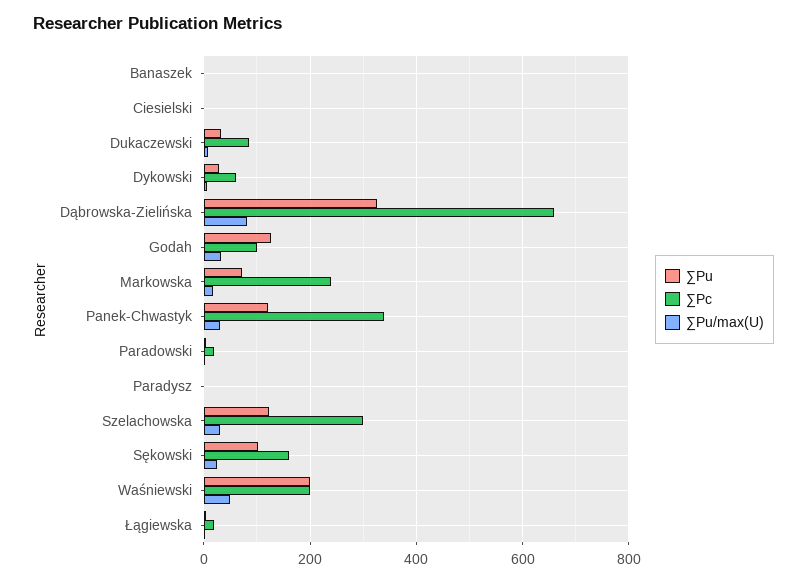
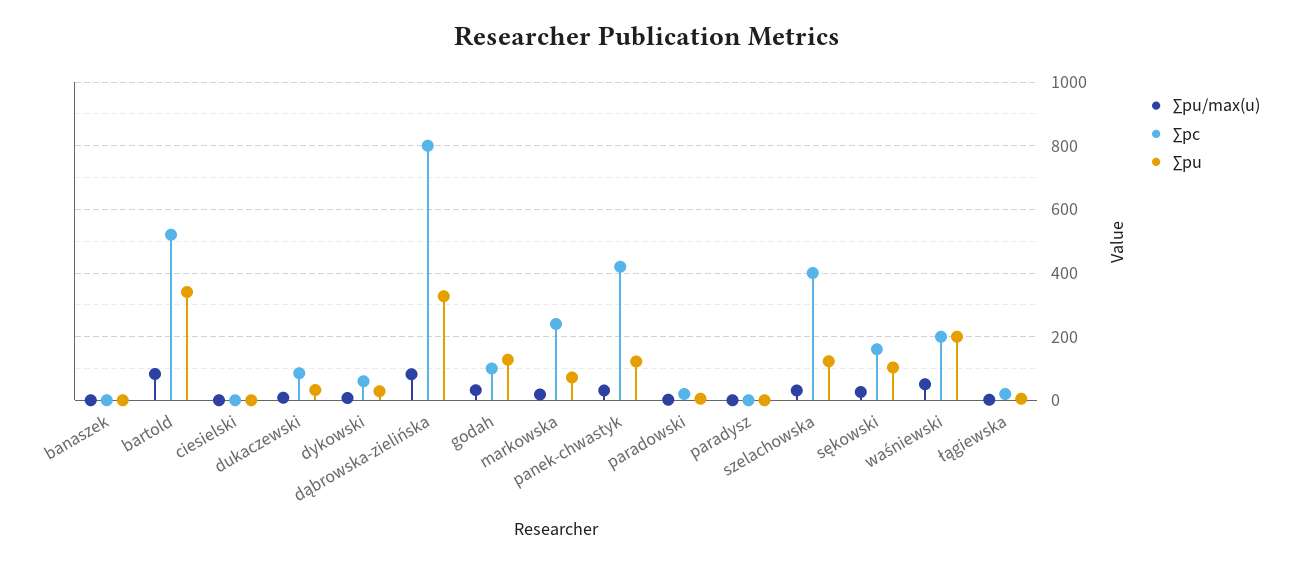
  {
    "∑Pu": {
      "Banaszek": 0,
      "Ciesielski": 0,
      "Dukaczewski": 40,
      "Dykowski": 20,
      "Dąbrowska-Zielińska": 320,
      "Godah": 120,
      "Markowska": 80,
      "Panek-Chwastyk": 120,
      "Paradowski": 0,
      "Paradysz": 0,
      "Szelachowska": 120,
      "Sękowski": 100,
      "Waśniewski": 200,
-     "Łągiewska": 0
+     "Łągiewska": 0,
+     "bartold": 340
    },
    "∑Pc": {
      "Banaszek": 0,
      "Ciesielski": 0,
      "Dukaczewski": 80,
      "Dykowski": 60,
-     "Dąbrowska-Zielińska": 660,
+     "Dąbrowska-Zielińska": 800,
      "Godah": 100,
      "Markowska": 240,
-     "Panek-Chwastyk": 340,
+     "Panek-Chwastyk": 420,
      "Paradowski": 20,
      "Paradysz": 0,
-     "Szelachowska": 300,
+     "Szelachowska": 400,
      "Sękowski": 160,
      "Waśniewski": 200,
-     "Łągiewska": 20
+     "Łągiewska": 20,
+     "bartold": 520
    },
    "∑Pu/max(U)": {
      "Banaszek": 0,
      "Ciesielski": 0,
      "Dukaczewski": 0,
      "Dykowski": 0,
      "Dąbrowska-Zielińska": 80,
      "Godah": 40,
      "Markowska": 20,
      "Panek-Chwastyk": 40,
      "Paradowski": 0,
      "Paradysz": 0,
      "Szelachowska": 40,
      "Sękowski": 20,
      "Waśniewski": 60,
-     "Łągiewska": 0
+     "Łągiewska": 0,
+     "bartold": 80
    }
  }

